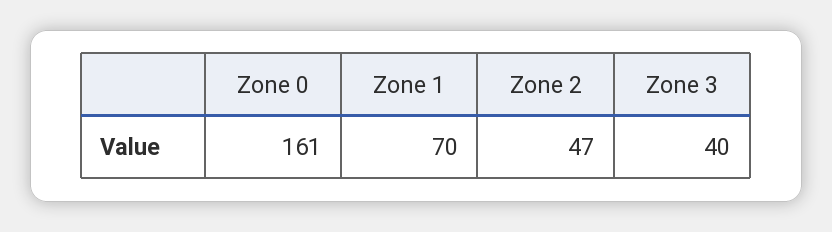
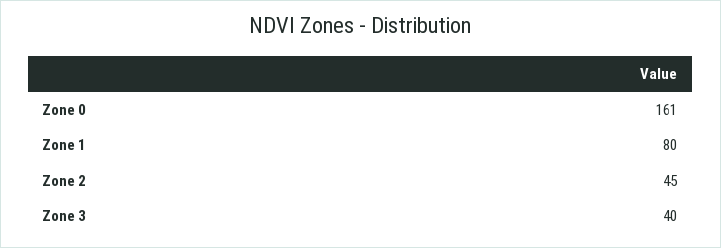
  {
    "Zone 0": 161,
-   "Zone 1": 70,
+   "Zone 1": 80,
-   "Zone 2": 47,
+   "Zone 2": 45,
    "Zone 3": 40
  }

